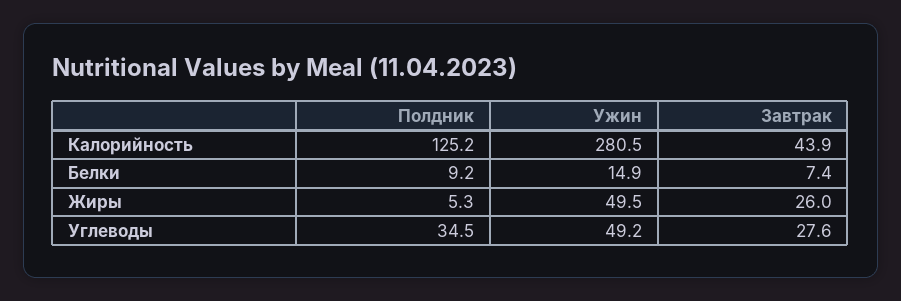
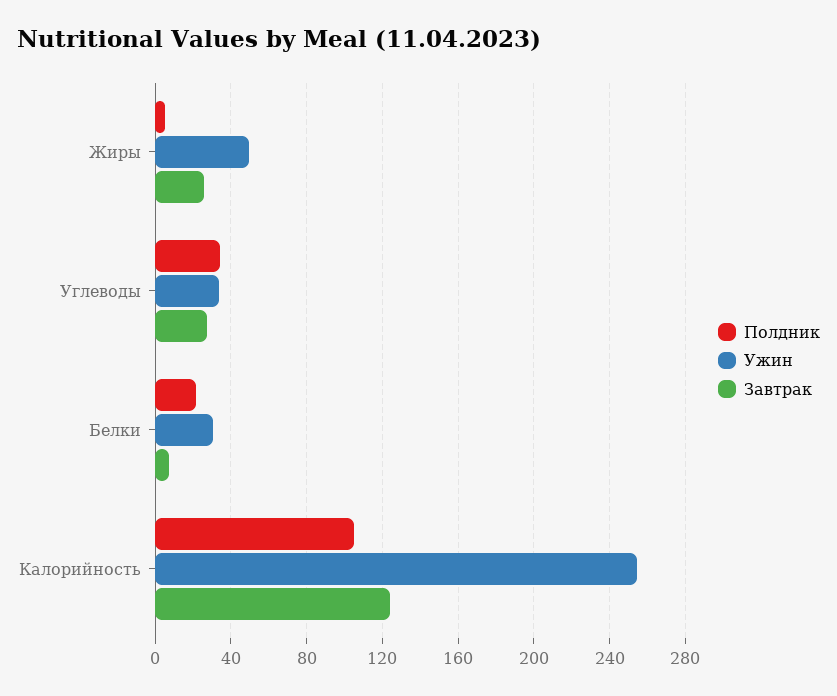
  {
    "Полдник": {
-     "Калорийность": 125.2,
+     "Калорийность": 105,
-     "Белки": 9.2,
+     "Белки": 20,
      "Жиры": 5.3,
      "Углеводы": 34.5
    },
    "Ужин": {
-     "Калорийность": 280.5,
+     "Калорийность": 255,
-     "Белки": 14.9,
+     "Белки": 30,
      "Жиры": 49.5,
-     "Углеводы": 49.2
+     "Углеводы": 35
    },
    "Завтрак": {
-     "Калорийность": 43.9,
+     "Калорийность": 125,
      "Белки": 7.4,
      "Жиры": 26,
      "Углеводы": 27.6
    }
  }

